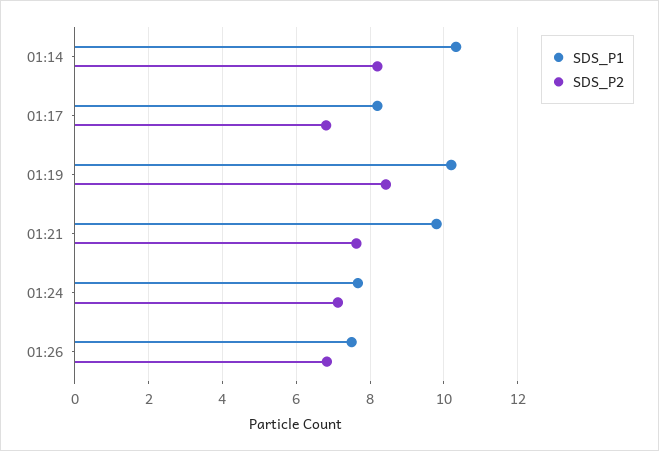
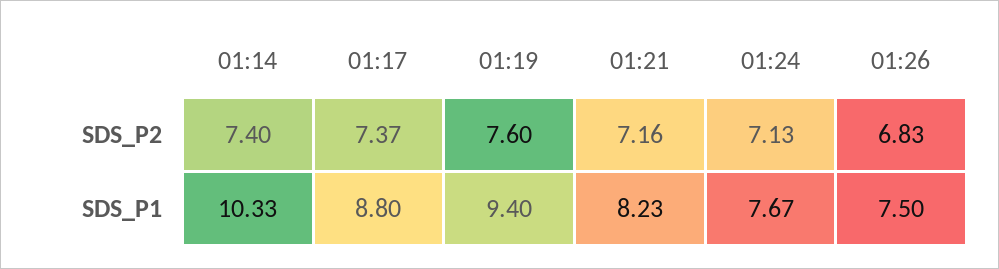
  {
    "SDS_P1": {
      "01:14": 10.33,
-     "01:17": 8.2,
+     "01:17": 8.8,
-     "01:19": 10.2,
+     "01:19": 9.4,
-     "01:21": 9.8,
+     "01:21": 8.23,
      "01:24": 7.67,
      "01:26": 7.5
    },
    "SDS_P2": {
-     "01:14": 8.2,
+     "01:14": 7.4,
-     "01:17": 6.8,
+     "01:17": 7.37,
-     "01:19": 8.4,
+     "01:19": 7.6,
-     "01:21": 7.6,
+     "01:21": 7.16,
      "01:24": 7.13,
      "01:26": 6.83
    }
  }

